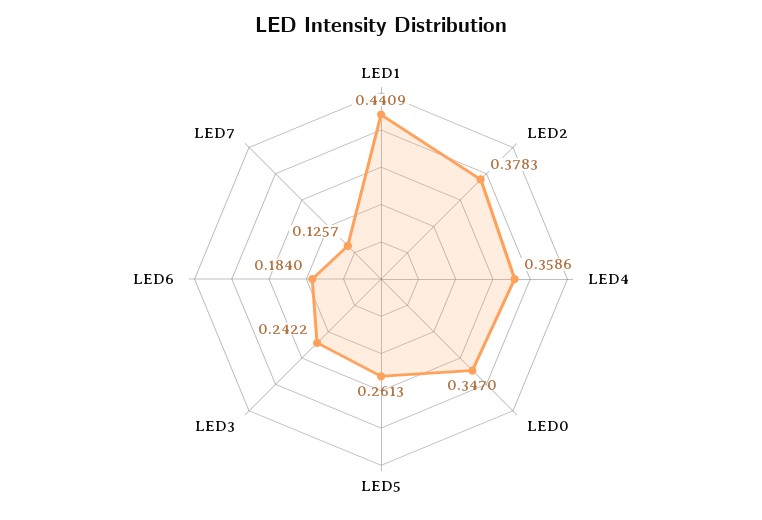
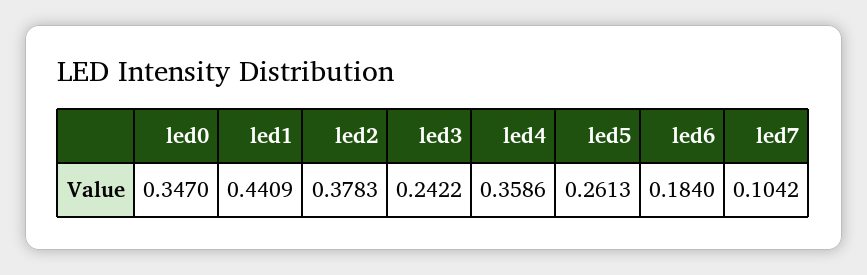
  {
    "LED1": 0.4409,
    "LED2": 0.3783,
    "LED4": 0.3586,
    "LED0": 0.347,
    "LED5": 0.2613,
    "LED3": 0.2422,
    "LED6": 0.184,
-   "LED7": 0.1257
+   "LED7": 0.1042
  }

